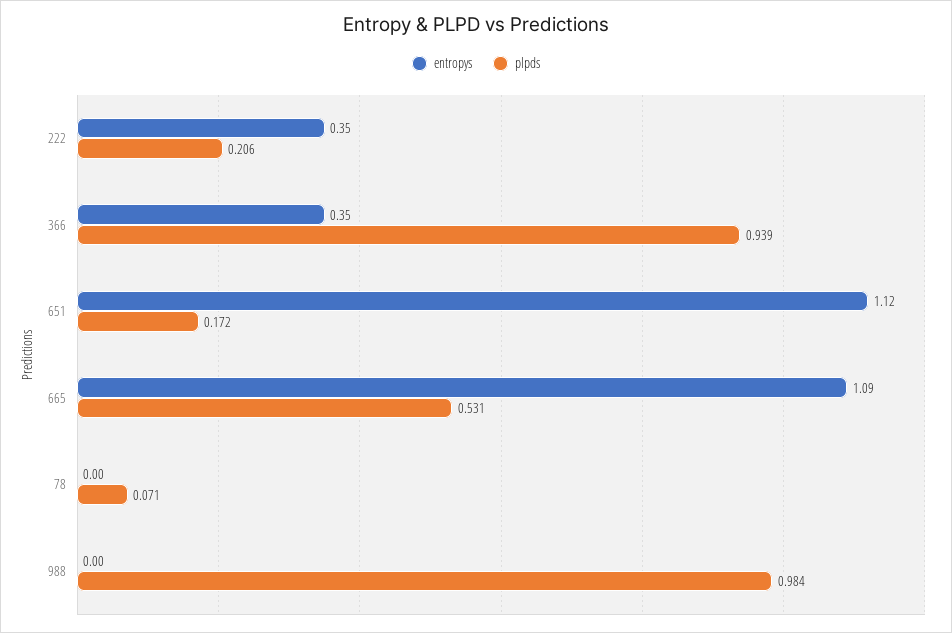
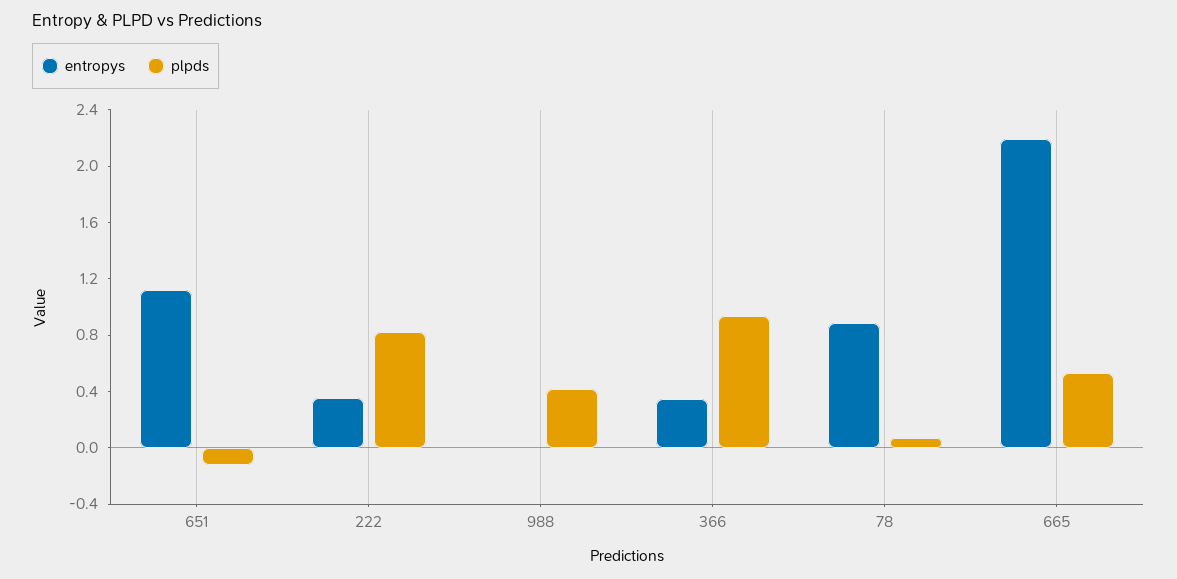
  {
    "entropys": {
      "222": 0.35,
      "366": 0.35,
      "651": 1.12,
-     "665": 1.09,
+     "665": 2.2,
-     "78": 0,
+     "78": 0.9,
      "988": 0
    },
    "plpds": {
-     "222": 0.206,
+     "222": 0.8,
      "366": 0.939,
-     "651": 0.172,
+     "651": -0.1,
      "665": 0.531,
      "78": 0.071,
-     "988": 0.984
+     "988": 0.4
    }
  }

